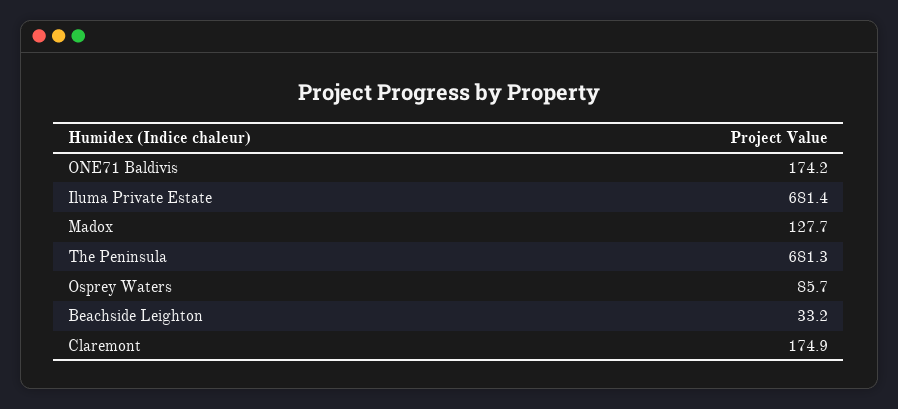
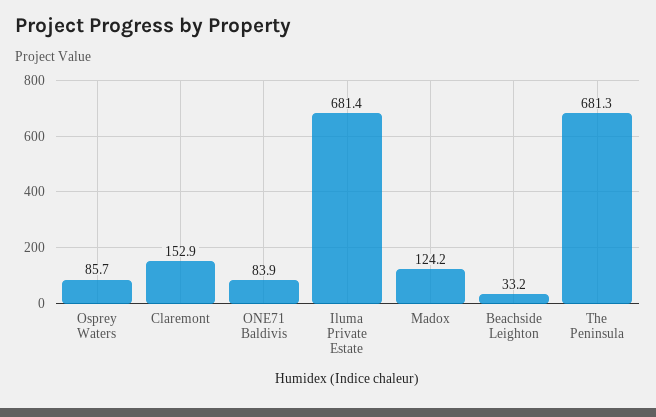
  {
-   "ONE71 Baldivis": 174.2,
+   "ONE71 Baldivis": 83.9,
    "Iluma Private Estate": 681.4,
-   "Madox": 127.7,
+   "Madox": 124.2,
    "The Peninsula": 681.3,
    "Osprey Waters": 85.7,
    "Beachside Leighton": 33.2,
-   "Claremont": 174.9
+   "Claremont": 152.9
  }

